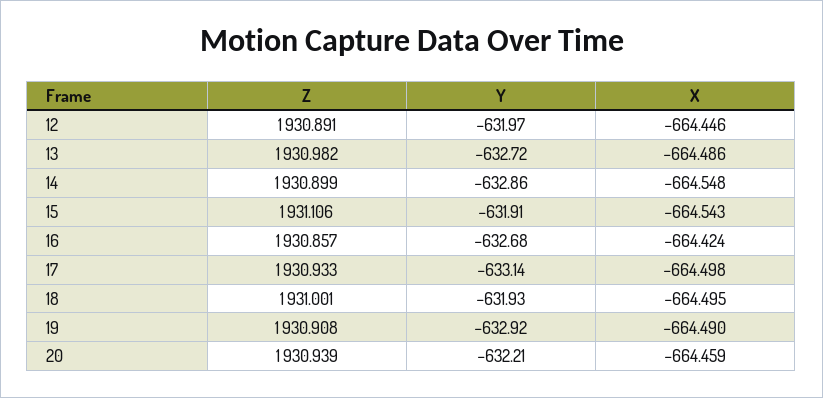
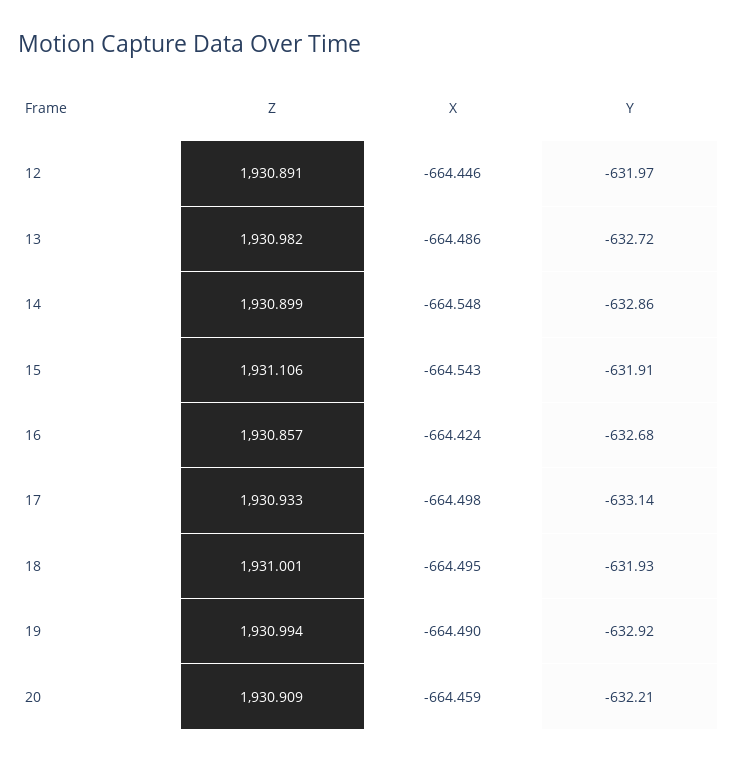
  {
    "Z": {
      "12": 1930.891,
      "13": 1930.982,
      "14": 1930.899,
      "15": 1931.106,
      "16": 1930.857,
      "17": 1930.933,
      "18": 1931.001,
-     "19": 1930.908,
+     "19": 1930.994,
-     "20": 1930.939
+     "20": 1930.909
    },
    "Y": {
      "12": -631.97,
      "13": -632.72,
      "14": -632.86,
      "15": -631.91,
      "16": -632.68,
      "17": -633.14,
      "18": -631.93,
      "19": -632.92,
      "20": -632.21
    },
    "X": {
      "12": -664.446,
      "13": -664.486,
      "14": -664.548,
      "15": -664.543,
      "16": -664.424,
      "17": -664.498,
      "18": -664.495,
      "19": -664.49,
      "20": -664.459
    }
  }

